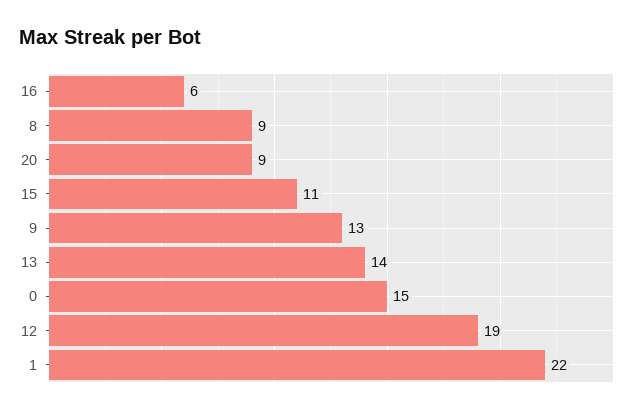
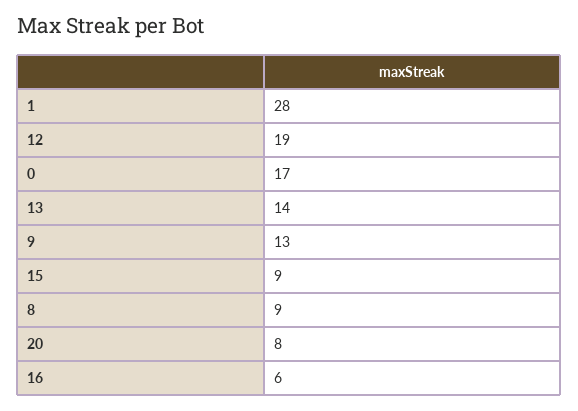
  {
    "16": 6,
    "8": 9,
-   "20": 9,
+   "20": 8,
-   "15": 11,
+   "15": 9,
    "9": 13,
    "13": 14,
-   "0": 15,
+   "0": 17,
    "12": 19,
-   "1": 22
+   "1": 28
  }

